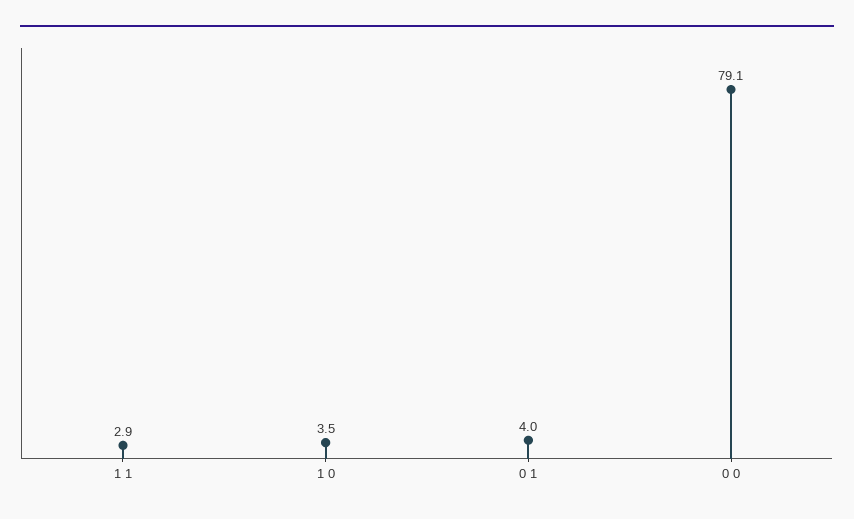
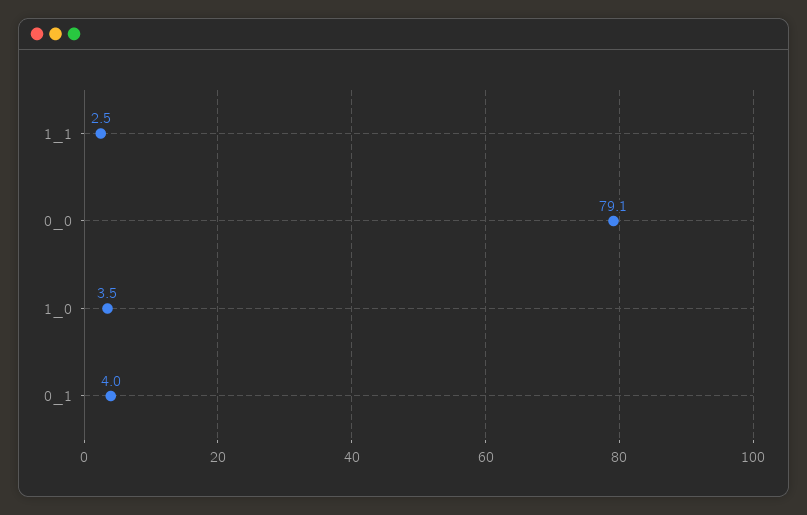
  {
-   "1 1": 2.9,
+   "1 1": 2.5,
    "1 0": 3.5,
    "0 1": 4,
    "0 0": 79.1
  }

